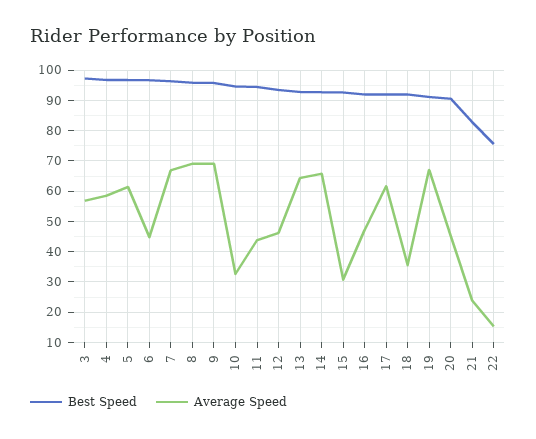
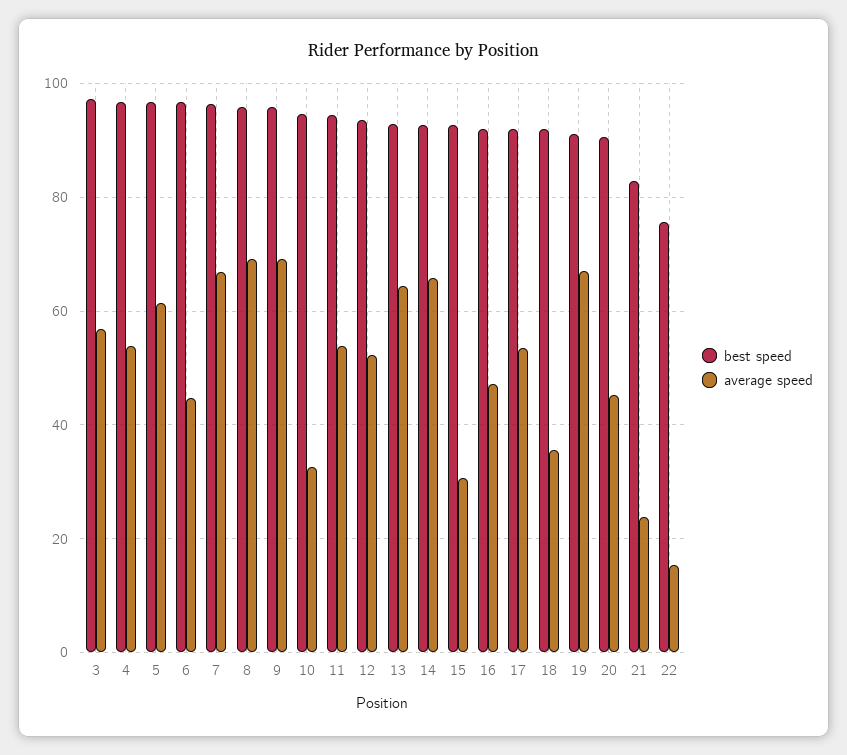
  {
    "Best Speed": {
      "3": 98,
      "4": 96,
      "5": 96,
      "6": 96,
      "7": 96,
      "8": 96,
      "9": 96,
      "10": 94,
      "11": 94,
      "12": 94,
      "13": 92,
      "14": 92,
      "15": 92,
      "16": 92,
      "17": 92,
      "18": 92,
      "19": 92,
      "20": 90,
      "21": 82,
      "22": 76
    },
    "Average Speed": {
      "3": 56,
-     "4": 58,
+     "4": 54,
      "5": 62,
      "6": 44,
      "7": 66,
      "8": 70,
      "9": 70,
      "10": 32,
-     "11": 44,
+     "11": 54,
-     "12": 46,
+     "12": 52,
      "13": 64,
      "14": 66,
      "15": 30,
      "16": 48,
-     "17": 62,
+     "17": 54,
      "18": 36,
      "19": 68,
      "20": 46,
      "21": 24,
      "22": 16
    }
  }

